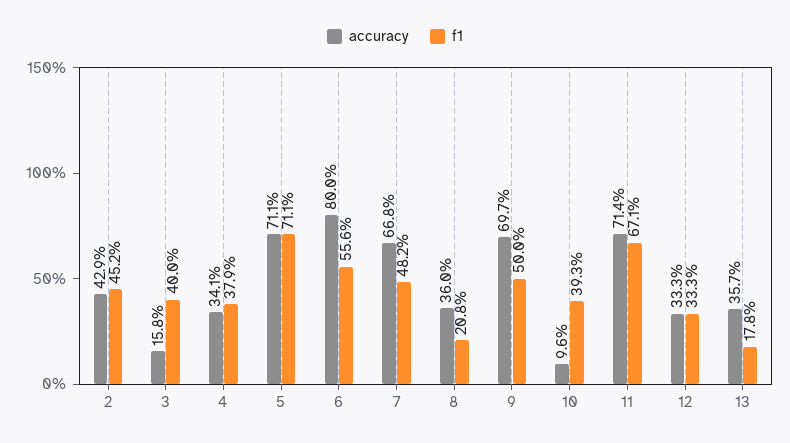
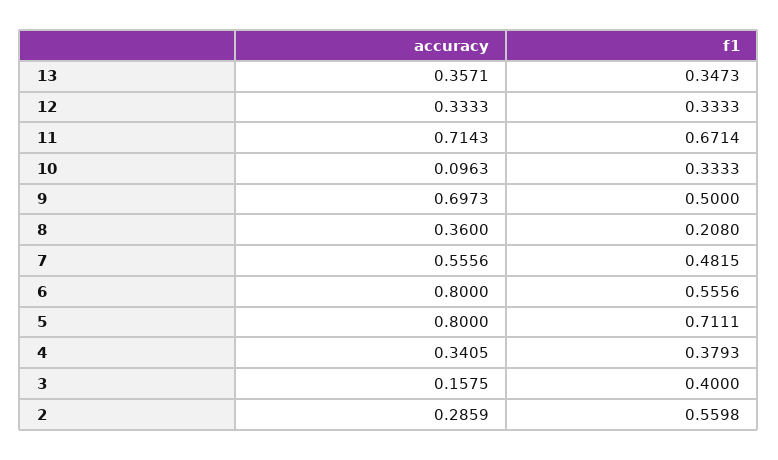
  {
    "accuracy": {
-     "2": 0.429,
+     "2": 0.2859,
      "3": 0.1575,
      "4": 0.3405,
-     "5": 0.711,
+     "5": 0.8,
      "6": 0.8,
-     "7": 0.668,
+     "7": 0.5556,
      "8": 0.36,
      "9": 0.6973,
      "10": 0.0963,
      "11": 0.7143,
      "12": 0.3333,
      "13": 0.3571
    },
    "f1": {
-     "2": 0.452,
+     "2": 0.5598,
      "3": 0.4,
      "4": 0.3793,
      "5": 0.7111,
      "6": 0.5556,
      "7": 0.4815,
      "8": 0.208,
      "9": 0.5,
-     "10": 0.393,
+     "10": 0.3333,
      "11": 0.6714,
      "12": 0.3333,
-     "13": 0.178
+     "13": 0.3473
    }
  }

